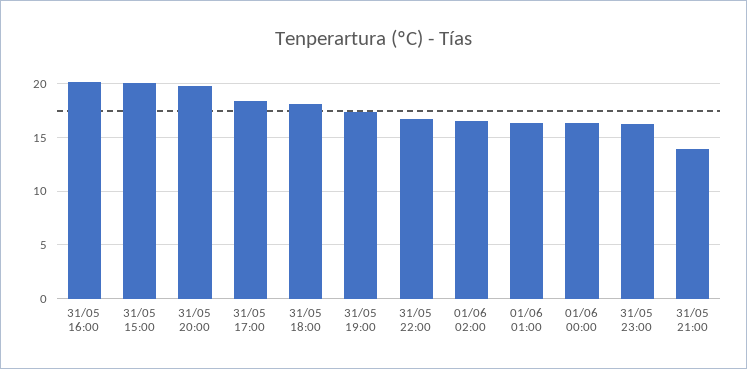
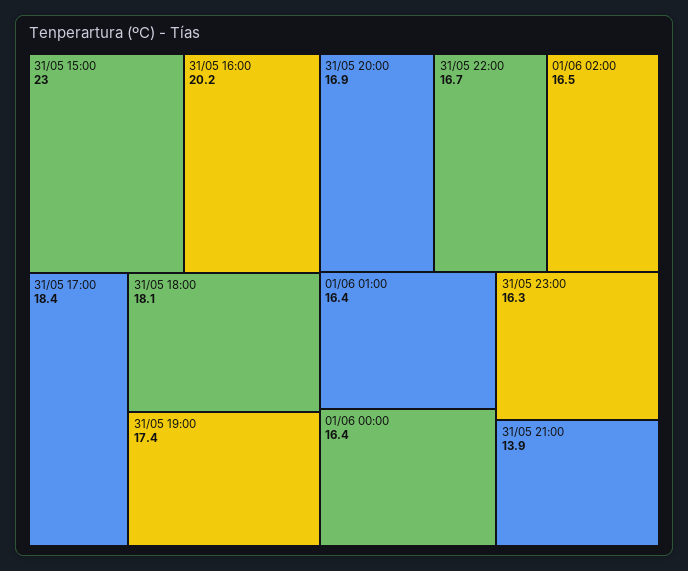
  {
    "31/05 16:00": 20.2,
-   "31/05 15:00": 20,
+   "31/05 15:00": 23,
-   "31/05 20:00": 20,
+   "31/05 20:00": 16.9,
    "31/05 17:00": 18.4,
    "31/05 18:00": 18.1,
    "31/05 19:00": 17.4,
    "31/05 22:00": 16.7,
    "01/06 02:00": 16.5,
    "01/06 01:00": 16.4,
    "01/06 00:00": 16.4,
    "31/05 23:00": 16.3,
    "31/05 21:00": 13.9
  }

